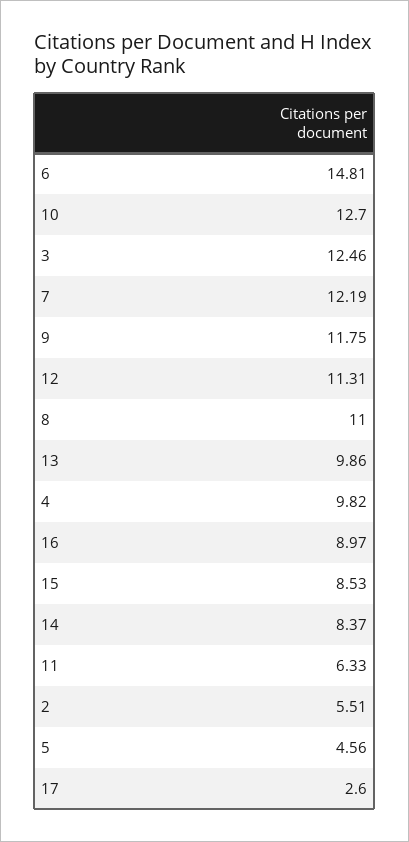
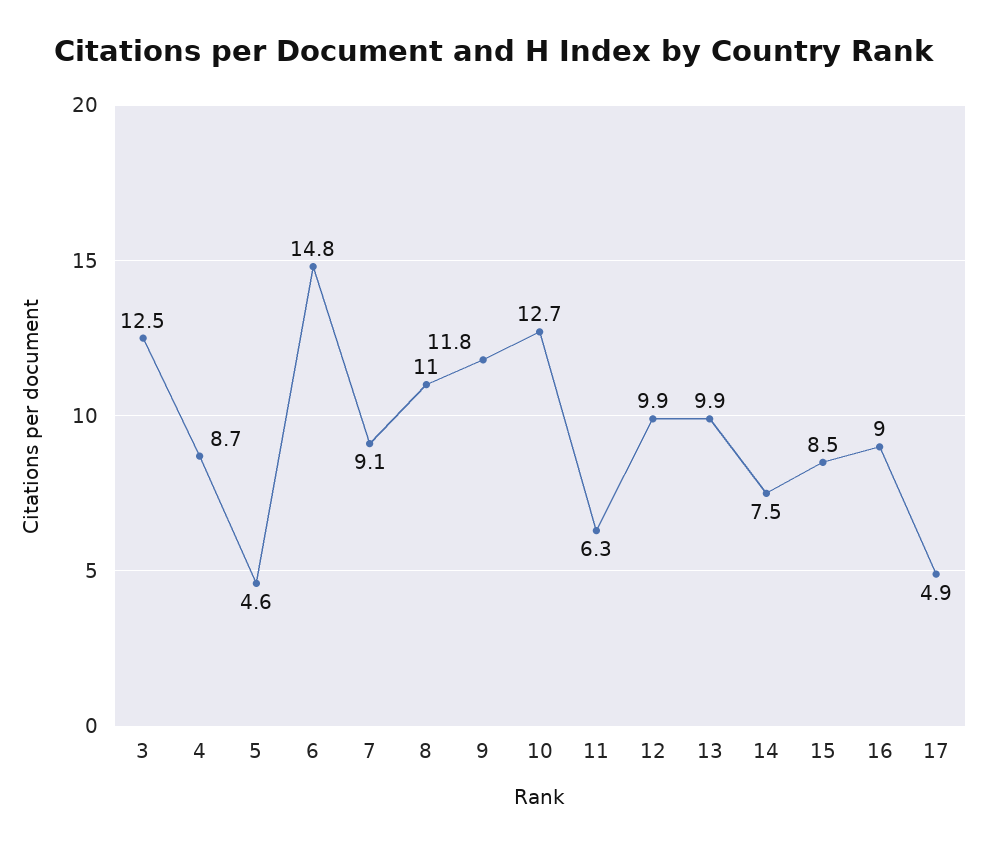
  {
    "6": 14.81,
    "10": 12.7,
    "3": 12.46,
-   "7": 12.19,
+   "7": 9.1,
    "9": 11.75,
-   "12": 11.31,
+   "12": 9.9,
    "8": 11,
    "13": 9.86,
-   "4": 9.82,
+   "4": 8.7,
    "16": 8.97,
    "15": 8.53,
-   "14": 8.37,
+   "14": 7.5,
    "11": 6.33,
-   "2": 5.51,
    "5": 4.56,
-   "17": 2.6
+   "17": 4.9
  }

